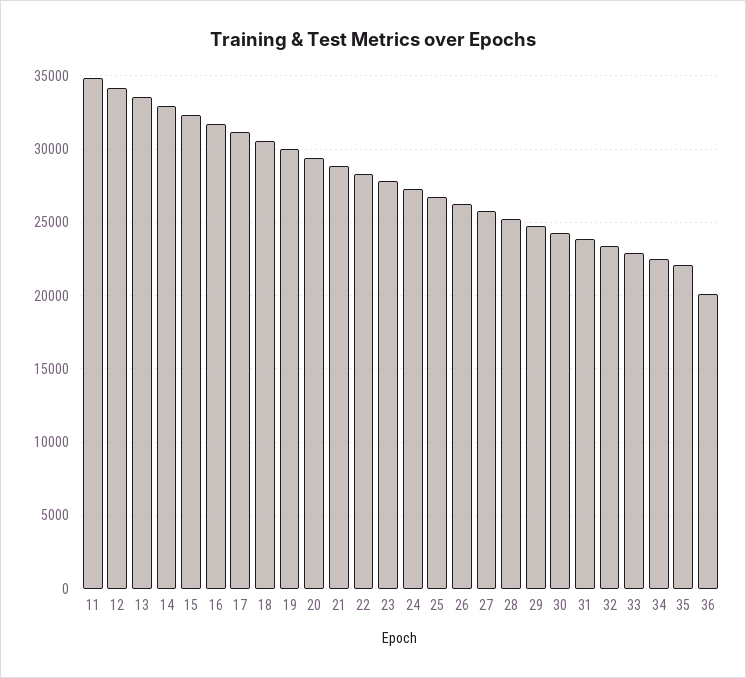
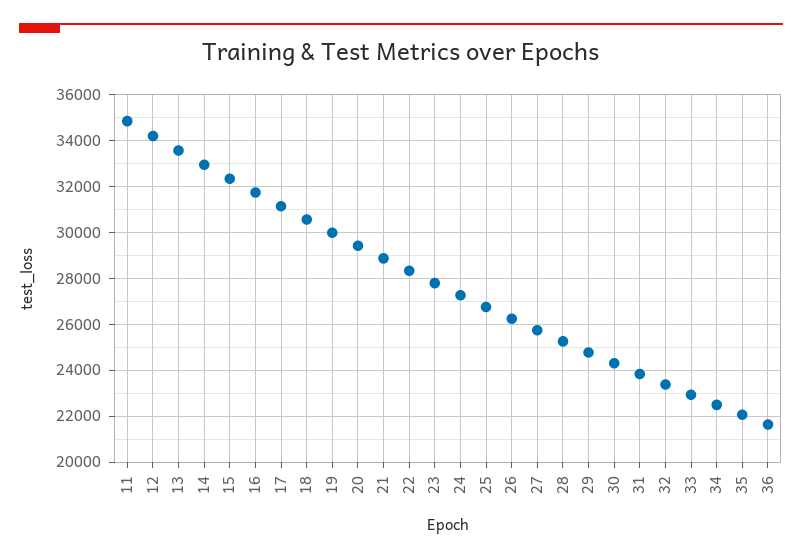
  {
    "11": 35000,
    "12": 34000,
    "13": 33500,
    "14": 33000,
    "15": 32500,
    "16": 31500,
    "17": 31000,
    "18": 30500,
    "19": 30000,
    "20": 29500,
    "21": 29000,
    "22": 28500,
    "23": 28000,
    "24": 27500,
    "25": 27000,
    "26": 26000,
    "27": 25500,
    "28": 25500,
    "29": 25000,
    "30": 24500,
    "31": 24000,
    "32": 23500,
    "33": 23000,
    "34": 22500,
    "35": 22000,
-   "36": 20000
+   "36": 21500
  }

